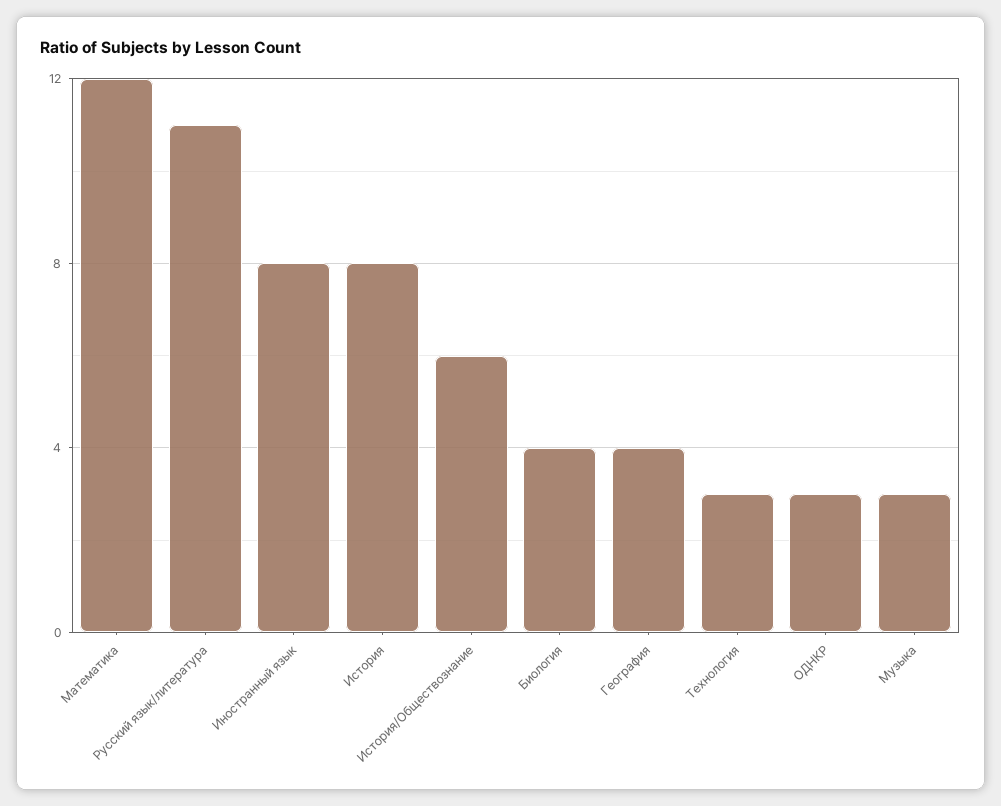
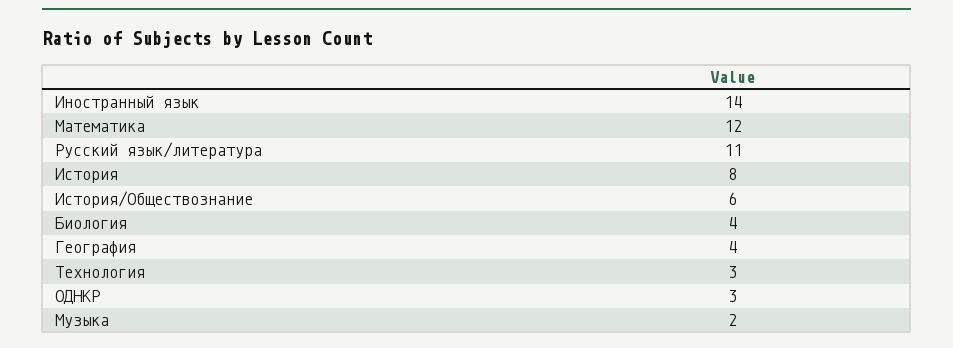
  {
    "Математика": 12,
    "Русский язык/литература": 11,
-   "Иностранный язык": 8,
+   "Иностранный язык": 14,
    "История": 8,
    "История/Обществознание": 6,
    "Биология": 4,
    "География": 4,
    "Технология": 3,
    "ОДНКР": 3,
-   "Музыка": 3
+   "Музыка": 2
  }

